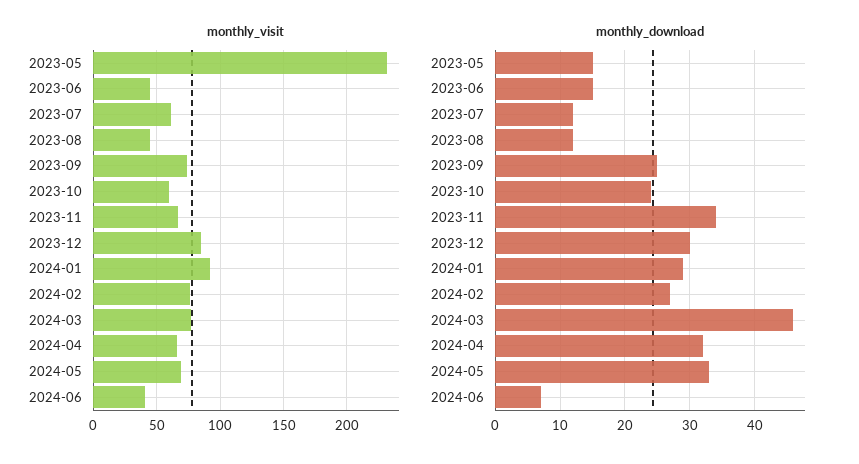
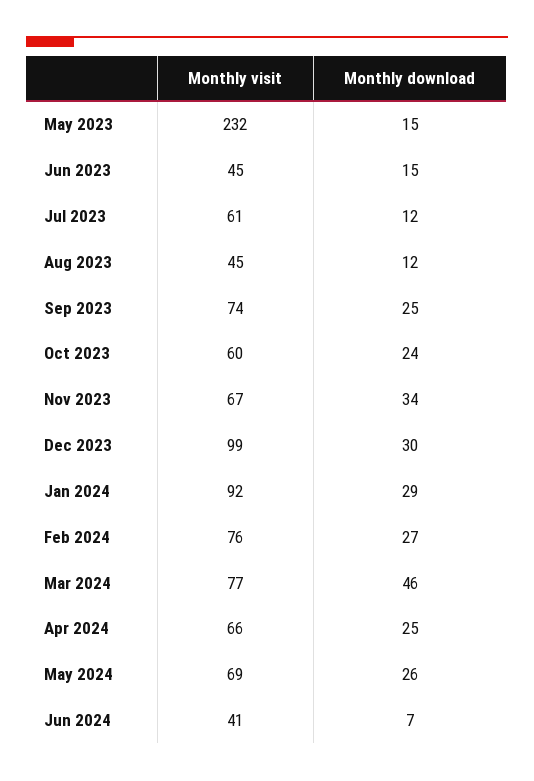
  {
    "monthly_visit": {
      "2023-05": 232,
      "2023-06": 45,
      "2023-07": 61,
      "2023-08": 45,
      "2023-09": 74,
      "2023-10": 60,
      "2023-11": 67,
-     "2023-12": 85,
+     "2023-12": 99,
      "2024-01": 92,
      "2024-02": 76,
      "2024-03": 77,
      "2024-04": 66,
      "2024-05": 69,
      "2024-06": 41
    },
    "monthly_download": {
      "2023-05": 15,
      "2023-06": 15,
      "2023-07": 12,
      "2023-08": 12,
      "2023-09": 25,
      "2023-10": 24,
      "2023-11": 34,
      "2023-12": 30,
      "2024-01": 29,
      "2024-02": 27,
      "2024-03": 46,
-     "2024-04": 32,
+     "2024-04": 25,
-     "2024-05": 33,
+     "2024-05": 26,
      "2024-06": 7
    }
  }

